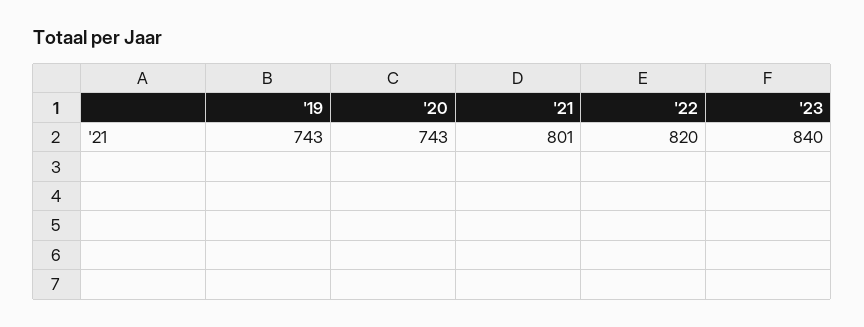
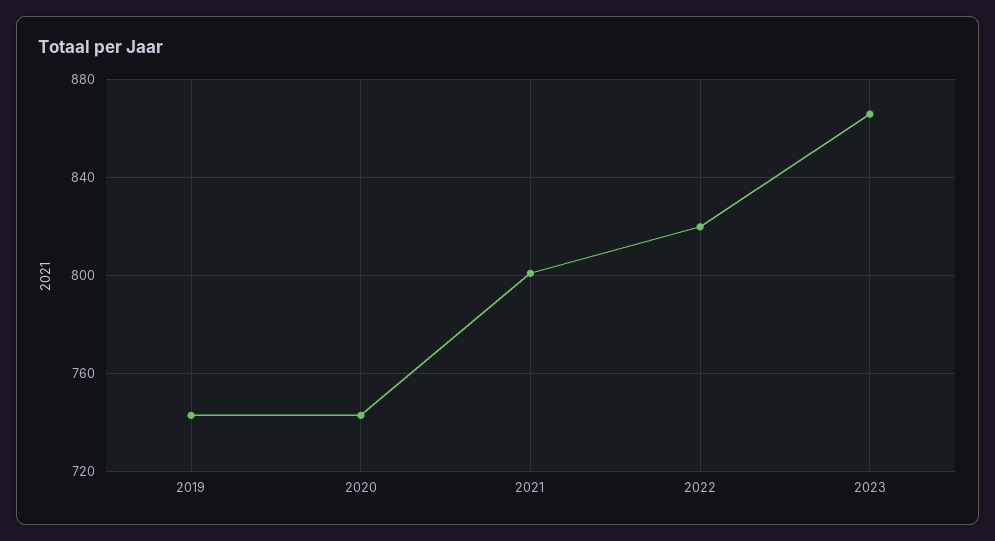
  {
    "'19": 743,
    "'20": 743,
    "'21": 801,
    "'22": 820,
-   "'23": 840
+   "'23": 865
  }

